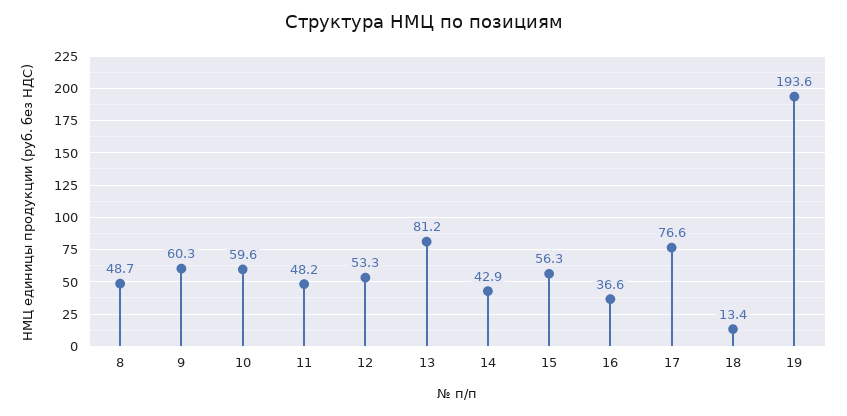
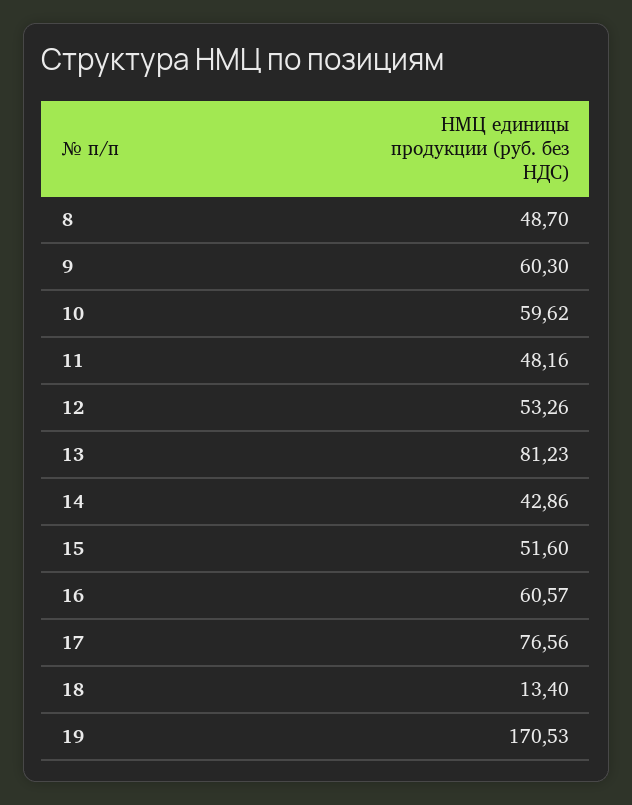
  {
    "8": 48.7,
    "9": 60.3,
    "10": 59.62,
    "11": 48.16,
    "12": 53.26,
    "13": 81.23,
    "14": 42.86,
-   "15": 56.3,
+   "15": 51.6,
-   "16": 36.6,
+   "16": 60.57,
    "17": 76.56,
    "18": 13.4,
-   "19": 193.6
+   "19": 170.53
  }

